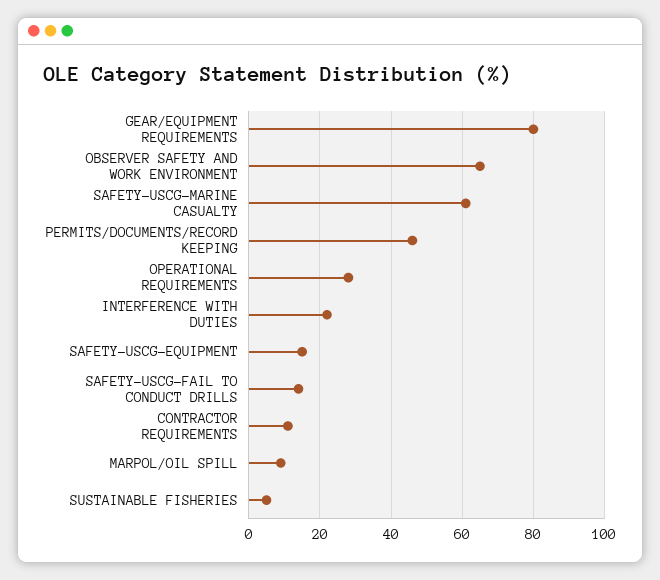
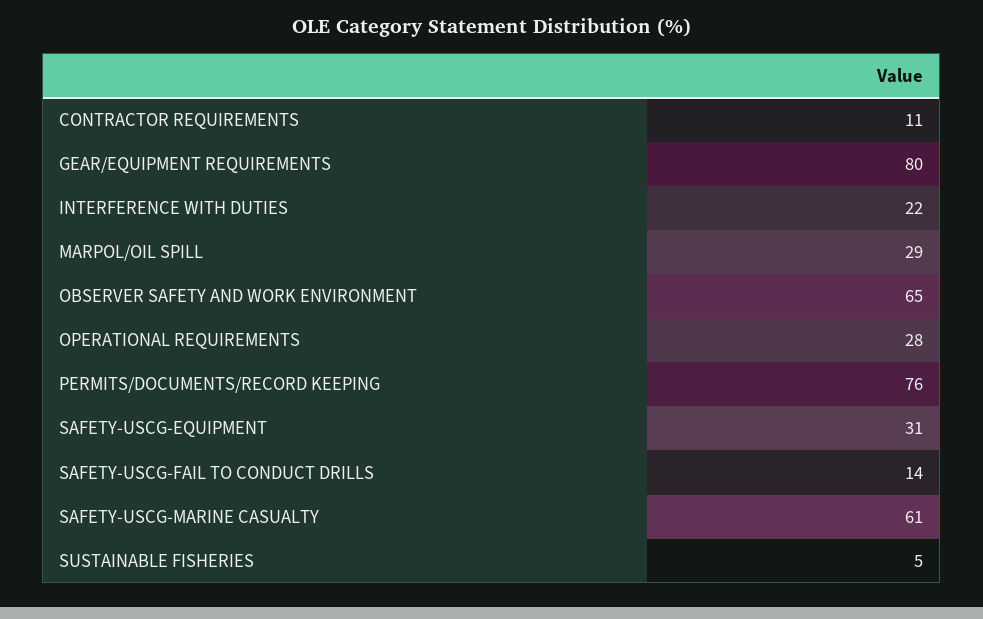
  {
    "GEAR/EQUIPMENT REQUIREMENTS": 80,
    "OBSERVER SAFETY AND WORK ENVIRONMENT": 65,
    "SAFETY-USCG-MARINE CASUALTY": 61,
-   "PERMITS/DOCUMENTS/RECORD KEEPING": 45,
+   "PERMITS/DOCUMENTS/RECORD KEEPING": 76,
    "OPERATIONAL REQUIREMENTS": 28,
    "INTERFERENCE WITH DUTIES": 22,
-   "SAFETY-USCG-EQUIPMENT": 15,
+   "SAFETY-USCG-EQUIPMENT": 31,
    "SAFETY-USCG-FAIL TO CONDUCT DRILLS": 14,
    "CONTRACTOR REQUIREMENTS": 11,
-   "MARPOL/OIL SPILL": 10,
+   "MARPOL/OIL SPILL": 29,
    "SUSTAINABLE FISHERIES": 5
  }

